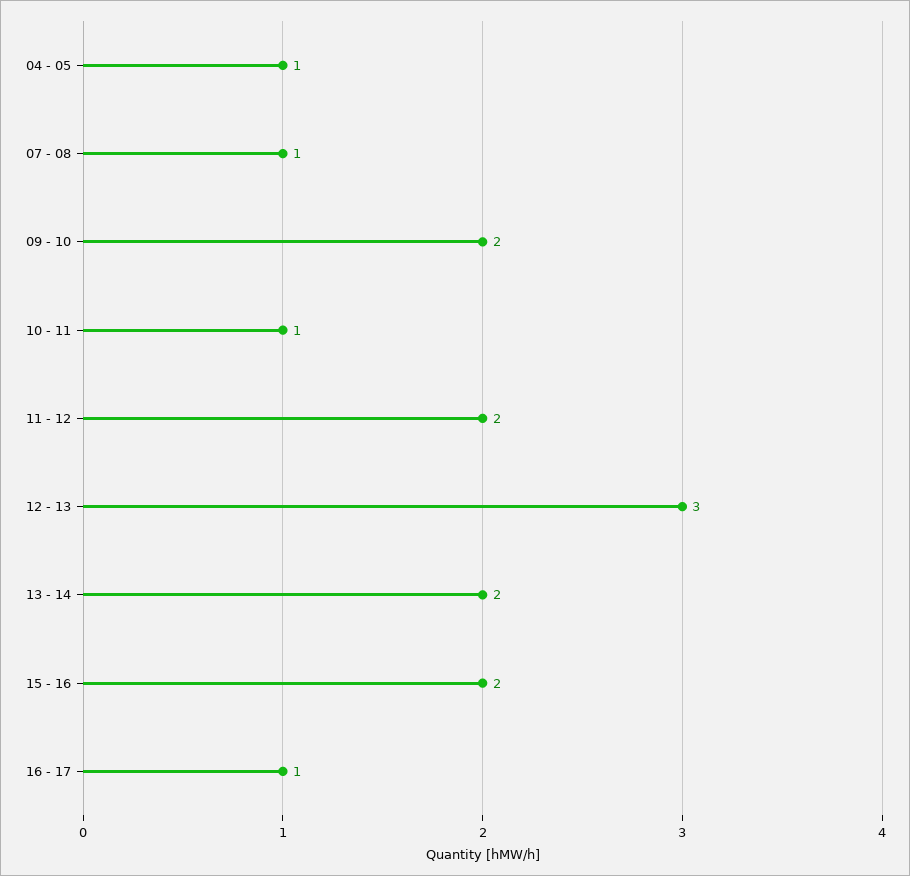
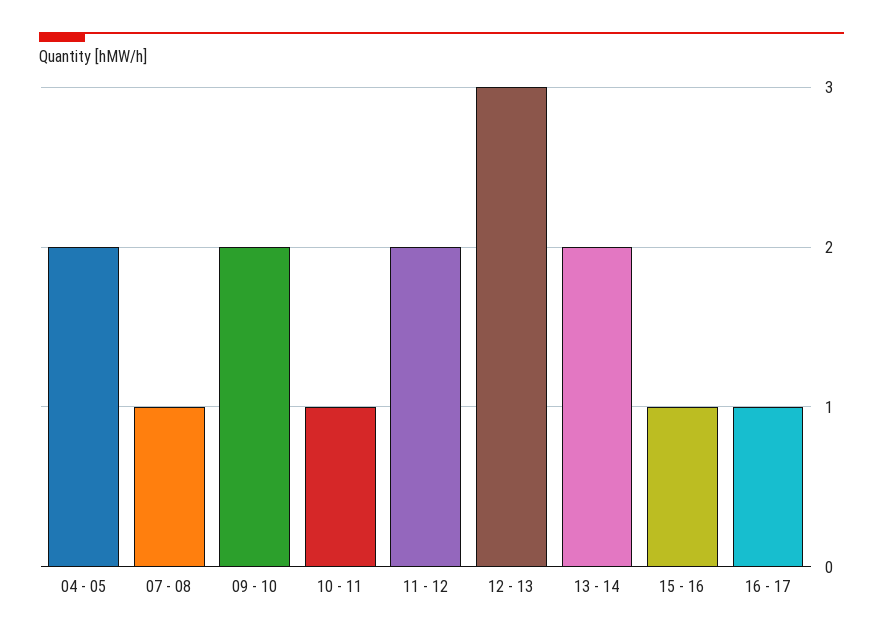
  {
-   "04 - 05": 1,
+   "04 - 05": 2,
    "07 - 08": 1,
    "09 - 10": 2,
    "10 - 11": 1,
    "11 - 12": 2,
    "12 - 13": 3,
    "13 - 14": 2,
-   "15 - 16": 2,
+   "15 - 16": 1,
    "16 - 17": 1
  }

